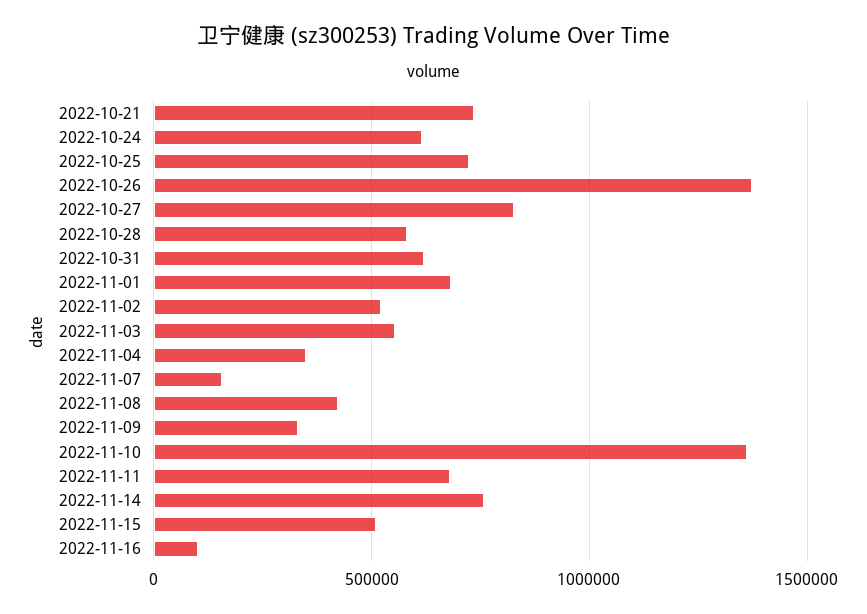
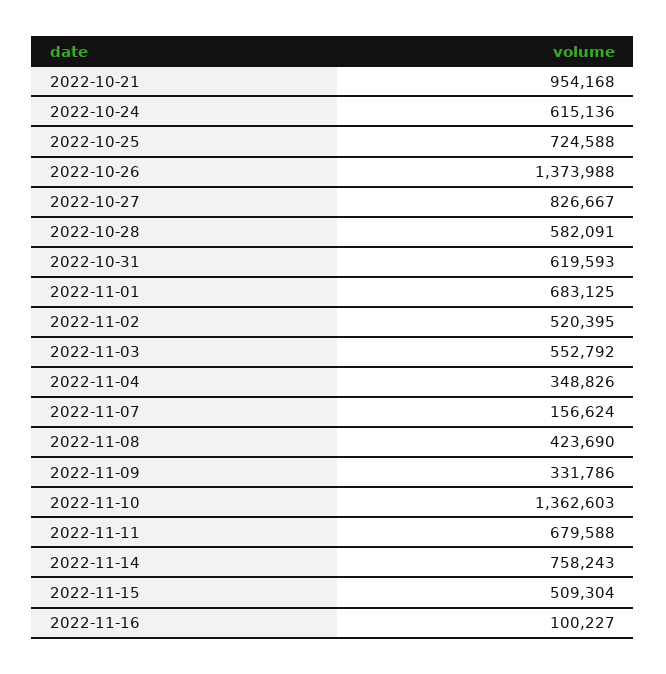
  {
-   "2022-10-21": 750000,
+   "2022-10-21": 954168,
    "2022-10-24": 615136,
    "2022-10-25": 724588,
    "2022-10-26": 1373988,
    "2022-10-27": 826667,
    "2022-10-28": 582091,
    "2022-10-31": 619593,
    "2022-11-01": 683125,
    "2022-11-02": 520395,
    "2022-11-03": 552792,
    "2022-11-04": 348826,
    "2022-11-07": 156624,
    "2022-11-08": 423690,
    "2022-11-09": 331786,
    "2022-11-10": 1362603,
    "2022-11-11": 679588,
    "2022-11-14": 758243,
    "2022-11-15": 509304,
    "2022-11-16": 100227
  }

